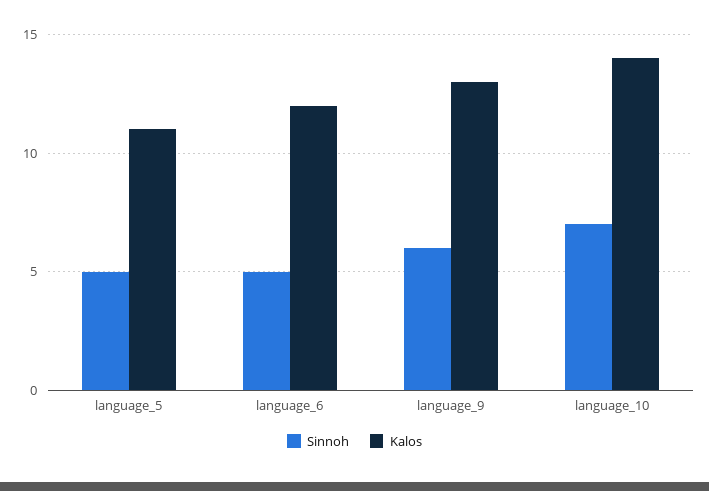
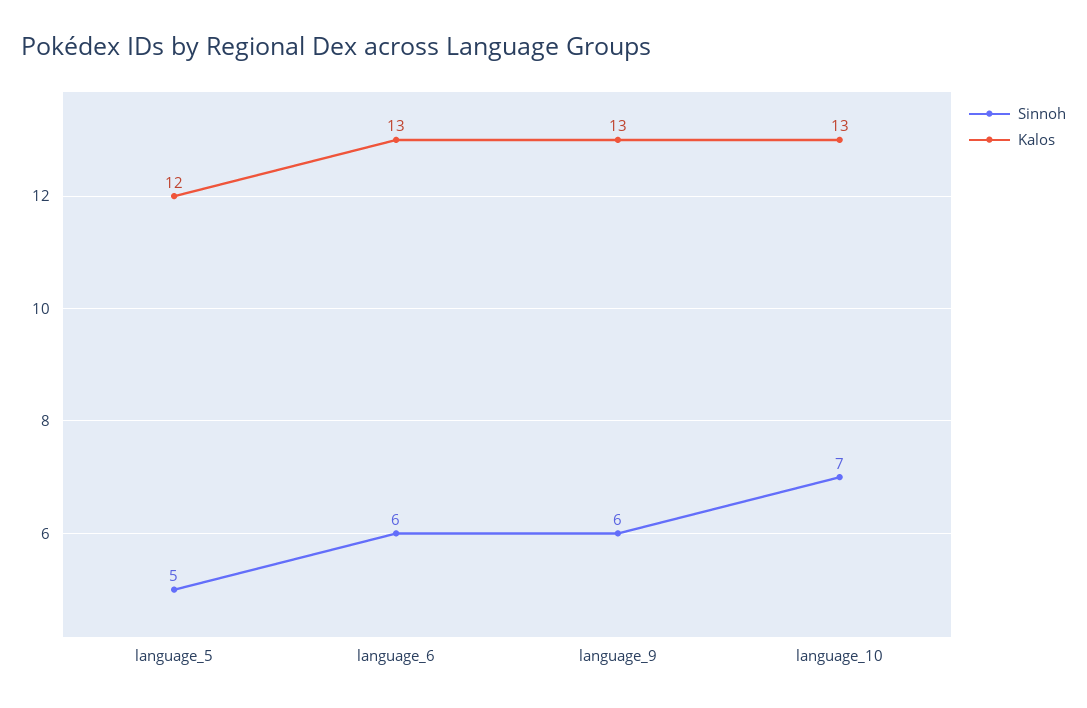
  {
    "Sinnoh": {
      "language_5": 5,
-     "language_6": 5,
+     "language_6": 6,
      "language_9": 6,
      "language_10": 7
    },
    "Kalos": {
-     "language_5": 11,
+     "language_5": 12,
-     "language_6": 12,
+     "language_6": 13,
      "language_9": 13,
-     "language_10": 14
+     "language_10": 13
    }
  }

